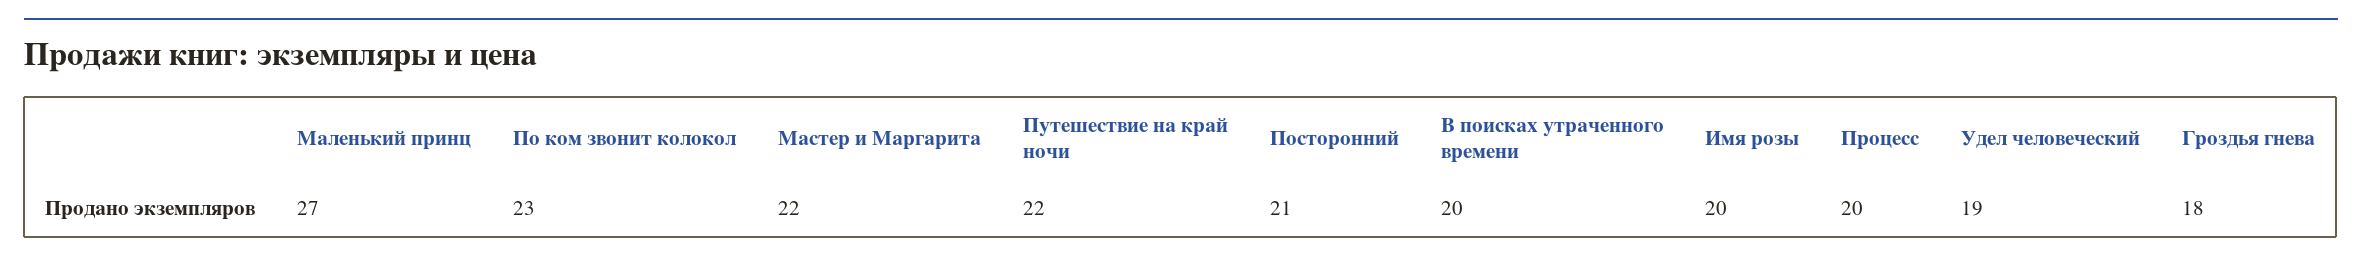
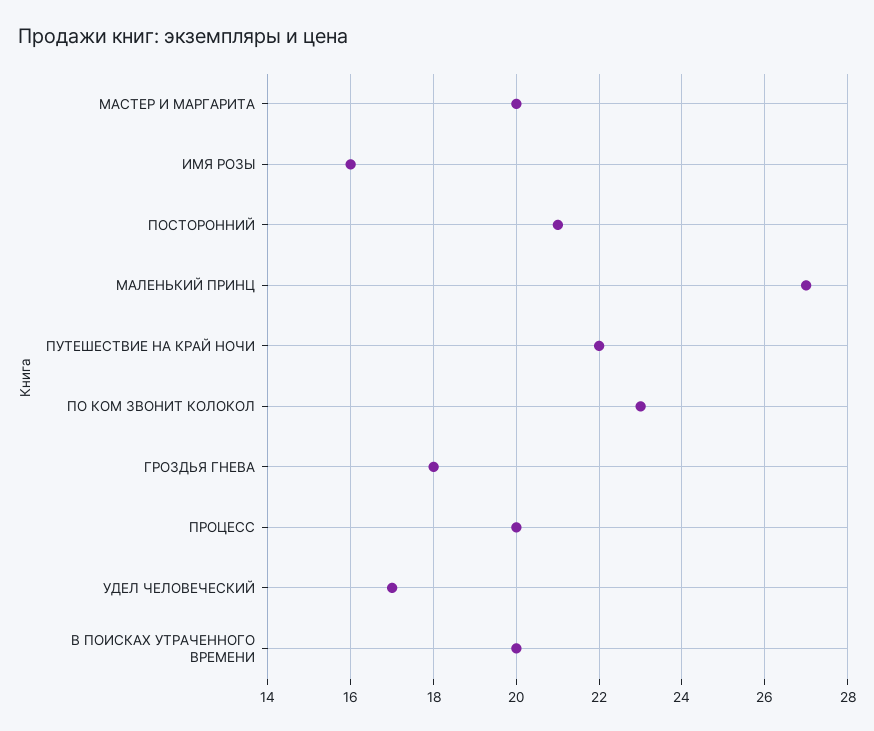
  {
    "Маленький принц": 27,
    "По ком звонит колокол": 23,
-   "Мастер и Маргарита": 22,
+   "Мастер и Маргарита": 20,
    "Путешествие на край ночи": 22,
    "Посторонний": 21,
    "В поисках утраченного времени": 20,
-   "Имя розы": 20,
+   "Имя розы": 16,
    "Процесс": 20,
-   "Удел человеческий": 19,
+   "Удел человеческий": 17,
    "Гроздья гнева": 18
  }

